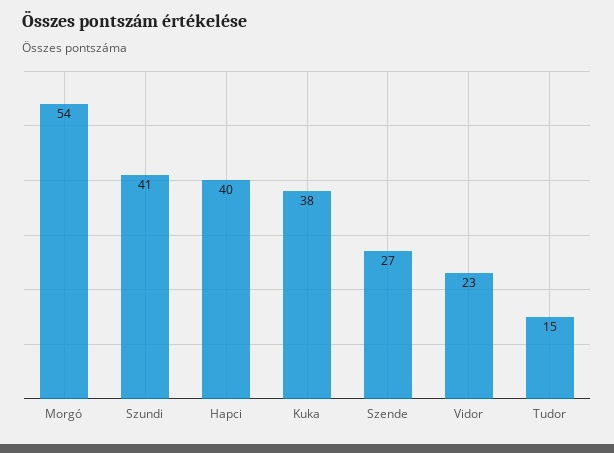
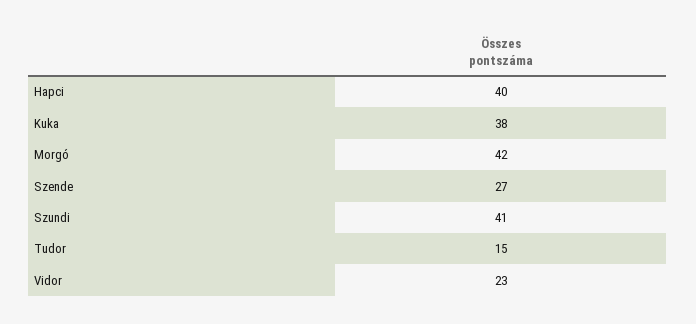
  {
-   "Morgó": 54,
+   "Morgó": 42,
    "Szundi": 41,
    "Hapci": 40,
    "Kuka": 38,
    "Szende": 27,
    "Vidor": 23,
    "Tudor": 15
  }

